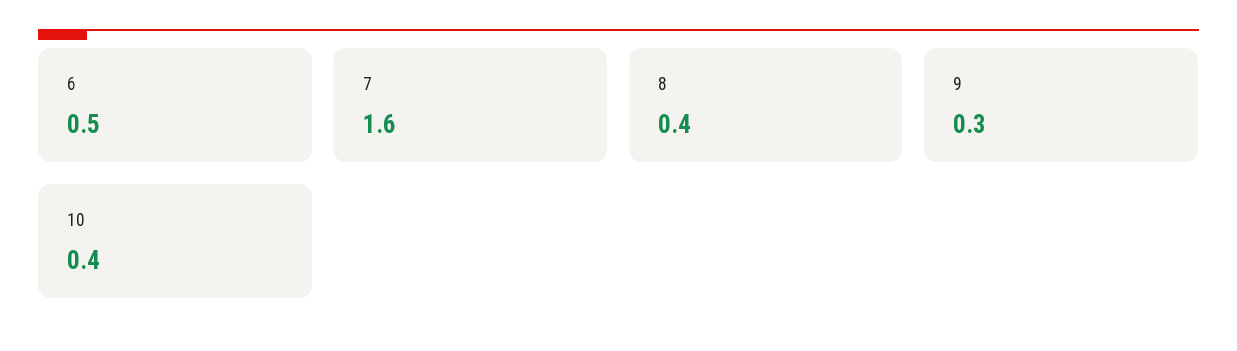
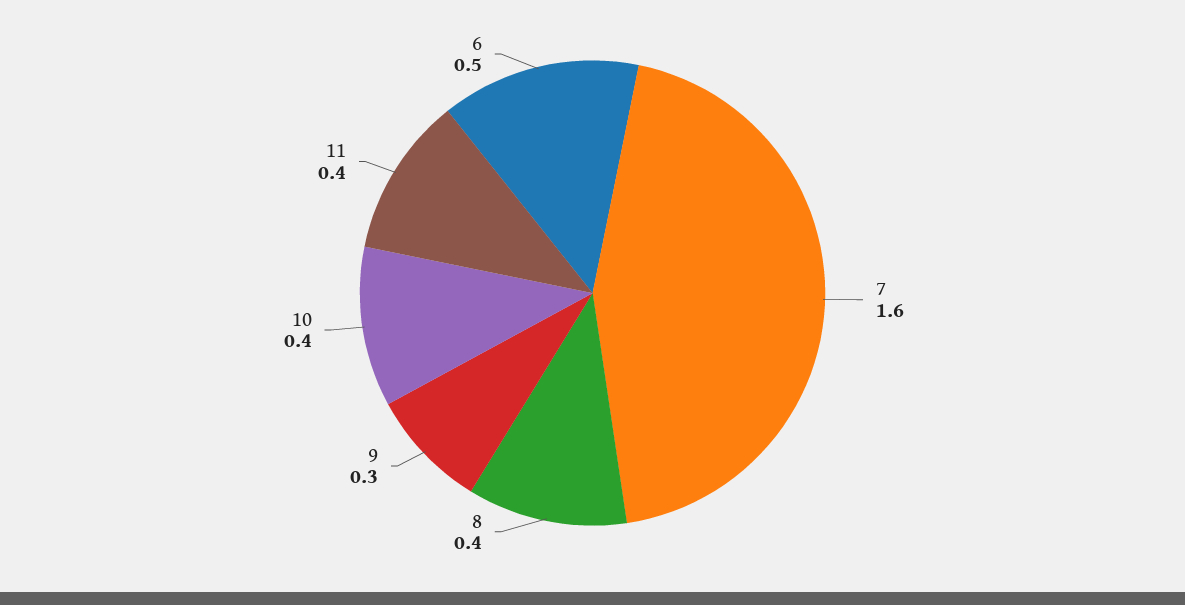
  {
    "6": 0.5,
    "7": 1.6,
    "8": 0.4,
    "9": 0.3,
-   "10": 0.4
+   "10": 0.4,
+   "11": 0.4
  }

